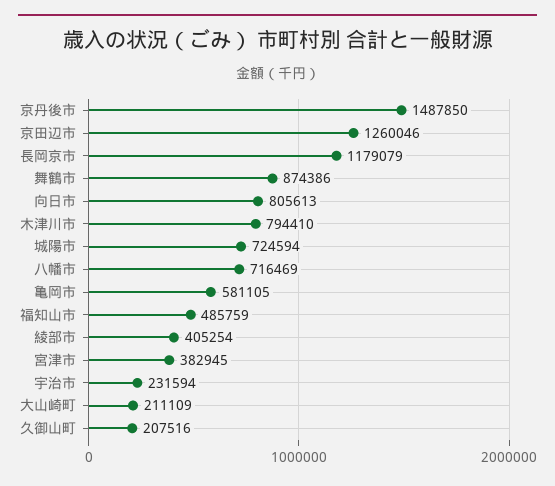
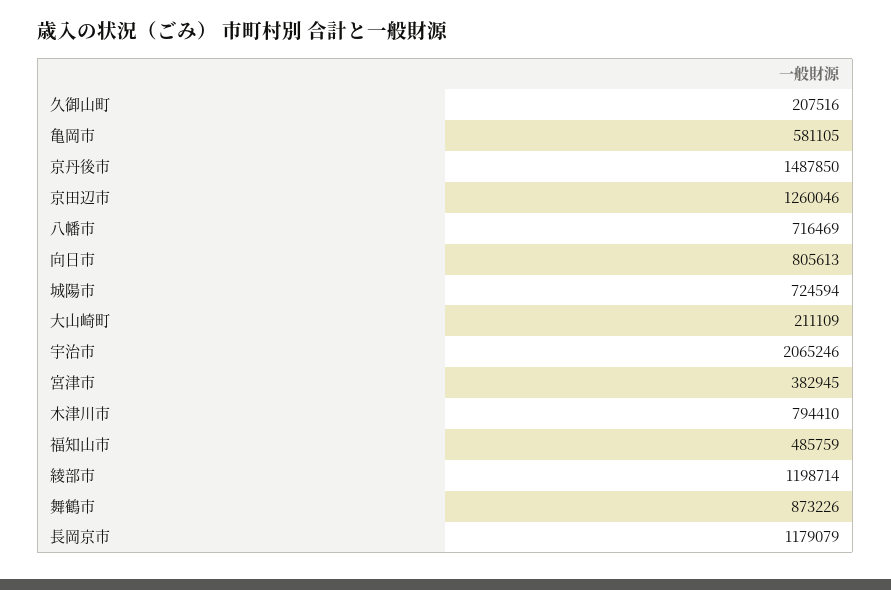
  {
    "京丹後市": 1487850,
    "京田辺市": 1260046,
    "長岡京市": 1179079,
-   "舞鶴市": 874386,
+   "舞鶴市": 873226,
    "向日市": 805613,
    "木津川市": 794410,
    "城陽市": 724594,
    "八幡市": 716469,
    "亀岡市": 581105,
    "福知山市": 485759,
-   "綾部市": 405254,
+   "綾部市": 1198714,
    "宮津市": 382945,
-   "宇治市": 231594,
+   "宇治市": 2065246,
    "大山崎町": 211109,
    "久御山町": 207516
  }

